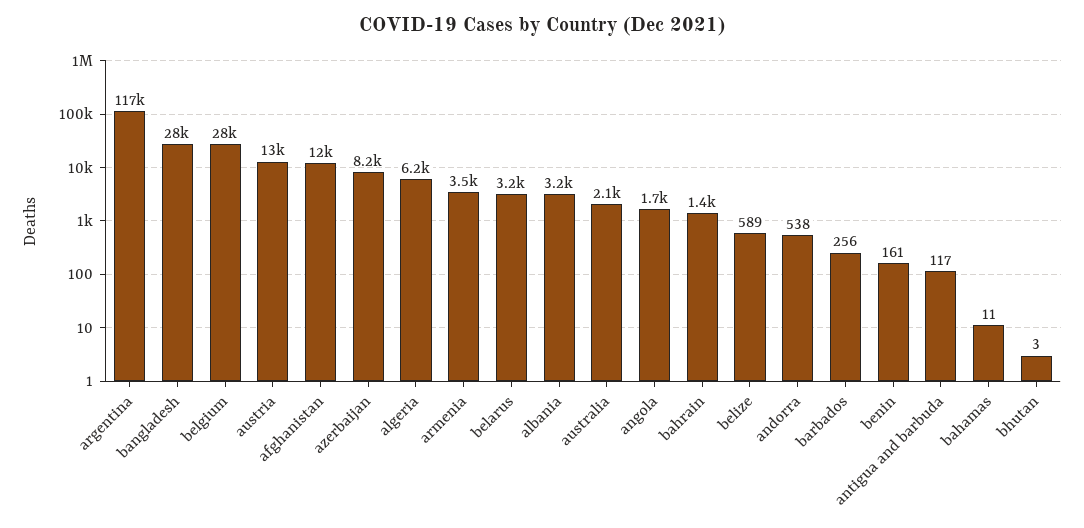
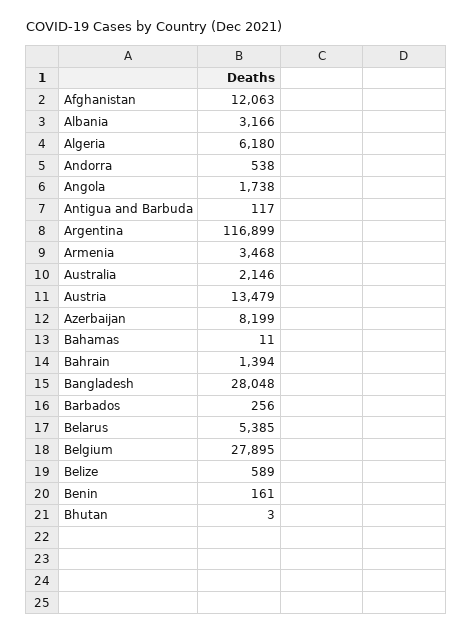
  {
    "argentina": 116899,
    "bangladesh": 28048,
    "belgium": 27895,
    "austria": 13479,
    "afghanistan": 12063,
    "azerbaijan": 8199,
    "algeria": 6180,
    "armenia": 3468,
-   "belarus": 3200,
+   "belarus": 5385,
    "albania": 3166,
    "australia": 2146,
    "angola": 1738,
    "bahrain": 1394,
    "belize": 589,
    "andorra": 538,
    "barbados": 256,
    "benin": 161,
    "antigua and barbuda": 117,
    "bahamas": 11,
    "bhutan": 3
  }

